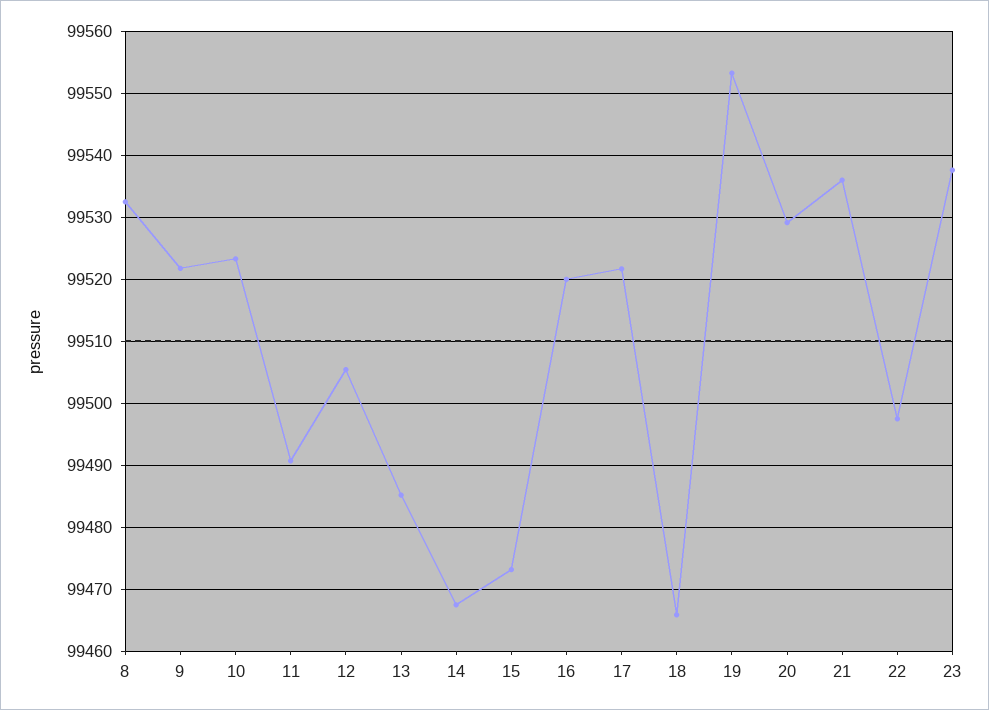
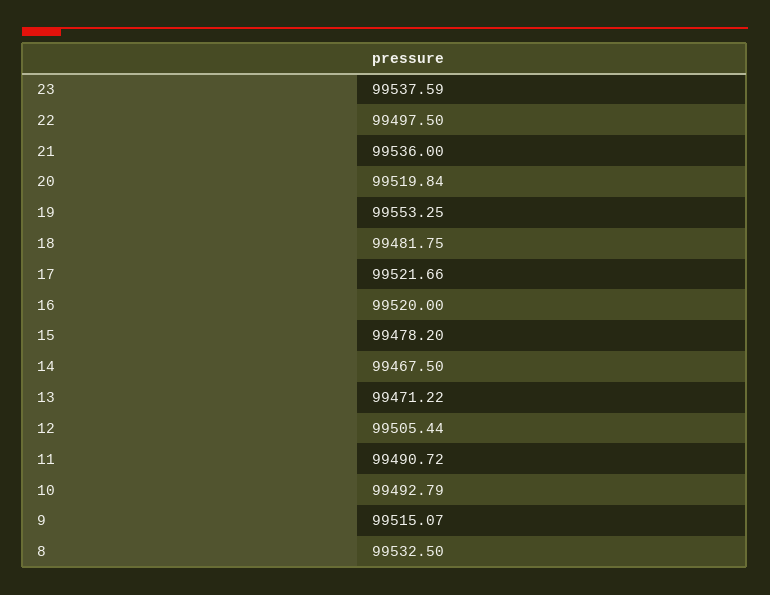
  {
    "8": 99532.5,
-   "9": 99522,
+   "9": 99515.07,
-   "10": 99523,
+   "10": 99492.79,
    "11": 99490.72,
    "12": 99505.44,
-   "13": 99485,
+   "13": 99471.22,
    "14": 99467.5,
-   "15": 99473,
+   "15": 99478.2,
    "16": 99520,
    "17": 99521.66,
-   "18": 99466,
+   "18": 99481.75,
    "19": 99553.25,
-   "20": 99529,
+   "20": 99519.84,
    "21": 99536,
    "22": 99497.5,
    "23": 99537.59
  }

